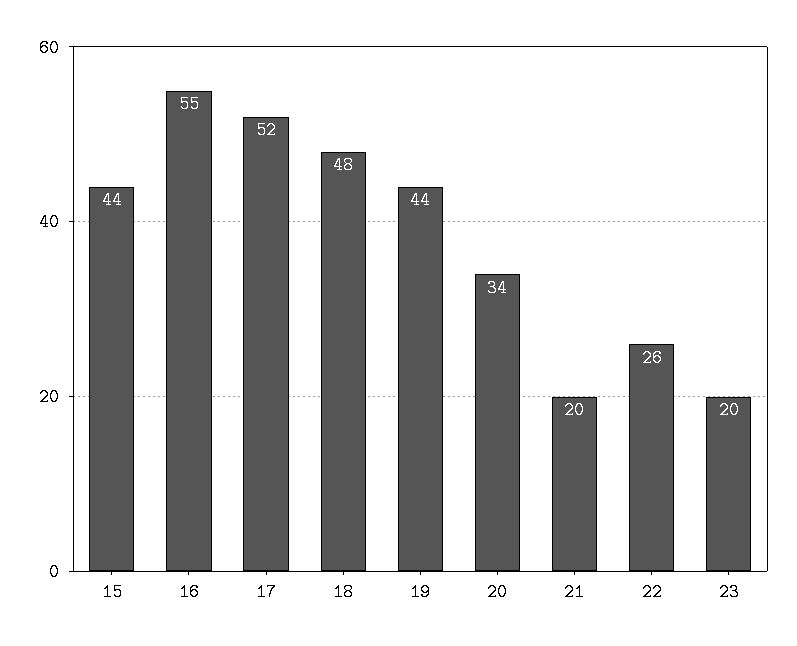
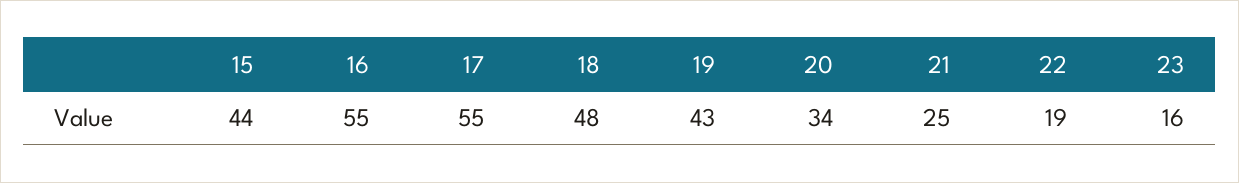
  {
    "15": 44,
    "16": 55,
-   "17": 52,
+   "17": 55,
    "18": 48,
-   "19": 44,
+   "19": 43,
    "20": 34,
-   "21": 20,
+   "21": 25,
-   "22": 26,
+   "22": 19,
-   "23": 20
+   "23": 16
  }

